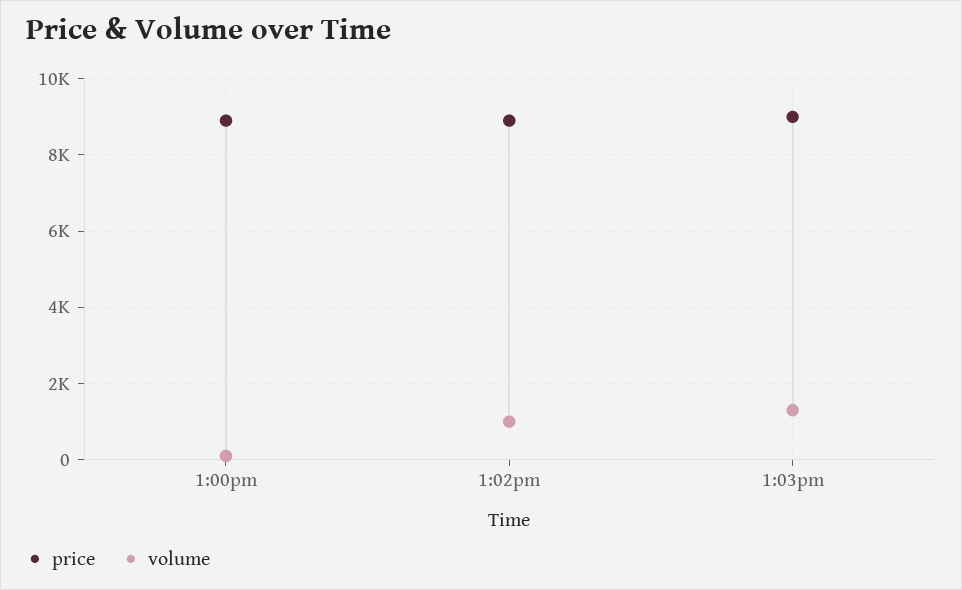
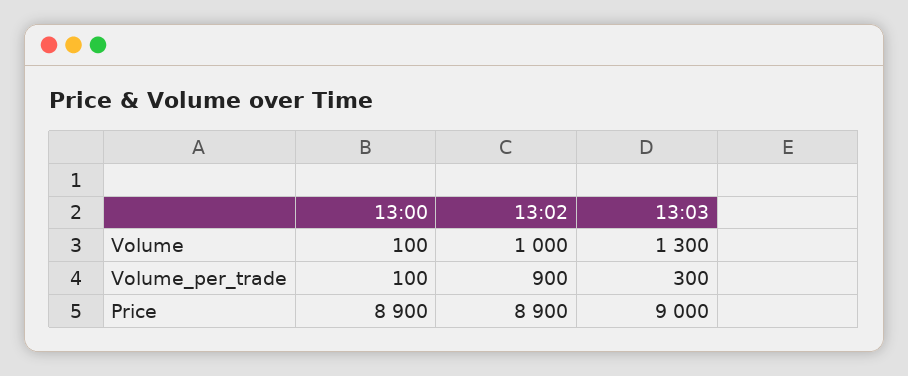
  {
    "price": {
      "1:00pm": 8900,
      "1:02pm": 8900,
      "1:03pm": 9000
    },
    "volume": {
      "1:00pm": 100,
      "1:02pm": 1000,
      "1:03pm": 1300
-   }
+   },
+   "Volume_per_trade": {
+     "1:00pm": 100,
+     "1:02pm": 900,
+     "1:03pm": 300
+   }
  }

